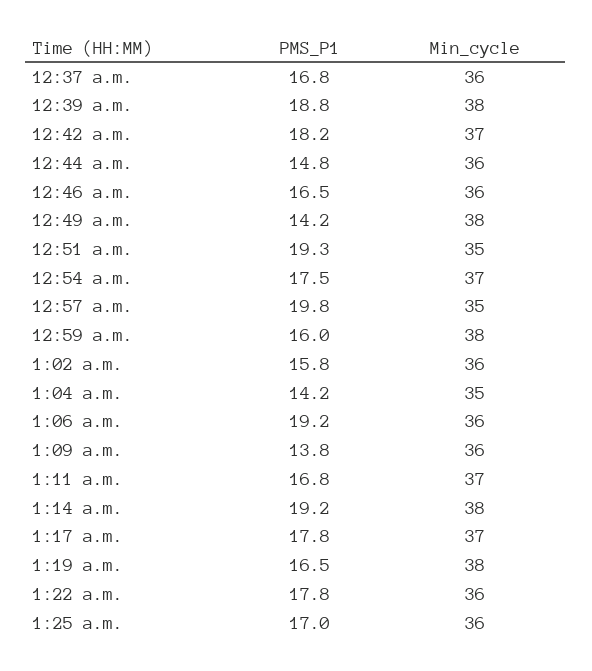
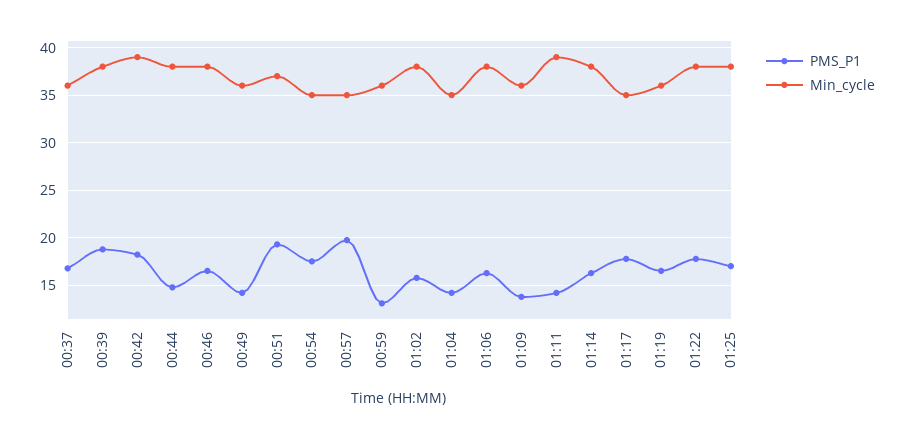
  {
    "PMS_P1": {
      "12:37 a.m.": 16.8,
      "12:39 a.m.": 18.8,
      "12:42 a.m.": 18.2,
      "12:44 a.m.": 14.8,
      "12:46 a.m.": 16.5,
      "12:49 a.m.": 14.2,
      "12:51 a.m.": 19.3,
      "12:54 a.m.": 17.5,
      "12:57 a.m.": 19.8,
-     "12:59 a.m.": 16,
+     "12:59 a.m.": 13,
      "1:02 a.m.": 15.8,
      "1:04 a.m.": 14.2,
-     "1:06 a.m.": 19.2,
+     "1:06 a.m.": 16,
      "1:09 a.m.": 13.8,
-     "1:11 a.m.": 16.8,
+     "1:11 a.m.": 14,
-     "1:14 a.m.": 19.2,
+     "1:14 a.m.": 16,
      "1:17 a.m.": 17.8,
      "1:19 a.m.": 16.5,
      "1:22 a.m.": 17.8,
      "1:25 a.m.": 17
    },
    "Min_cycle": {
      "12:37 a.m.": 36,
      "12:39 a.m.": 38,
-     "12:42 a.m.": 37,
+     "12:42 a.m.": 39,
-     "12:44 a.m.": 36,
+     "12:44 a.m.": 38,
-     "12:46 a.m.": 36,
+     "12:46 a.m.": 38,
-     "12:49 a.m.": 38,
+     "12:49 a.m.": 36,
-     "12:51 a.m.": 35,
+     "12:51 a.m.": 37,
-     "12:54 a.m.": 37,
+     "12:54 a.m.": 35,
      "12:57 a.m.": 35,
-     "12:59 a.m.": 38,
+     "12:59 a.m.": 36,
-     "1:02 a.m.": 36,
+     "1:02 a.m.": 38,
      "1:04 a.m.": 35,
-     "1:06 a.m.": 36,
+     "1:06 a.m.": 38,
      "1:09 a.m.": 36,
-     "1:11 a.m.": 37,
+     "1:11 a.m.": 39,
      "1:14 a.m.": 38,
-     "1:17 a.m.": 37,
+     "1:17 a.m.": 35,
-     "1:19 a.m.": 38,
+     "1:19 a.m.": 36,
-     "1:22 a.m.": 36,
+     "1:22 a.m.": 38,
-     "1:25 a.m.": 36
+     "1:25 a.m.": 38
    }
  }

